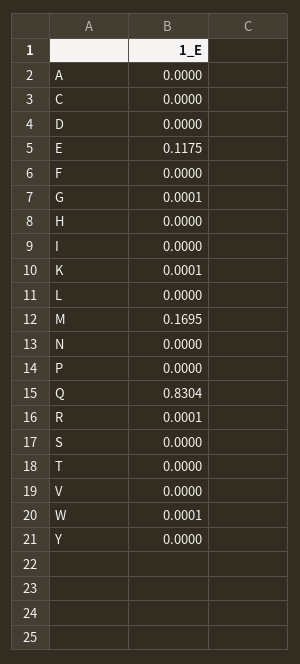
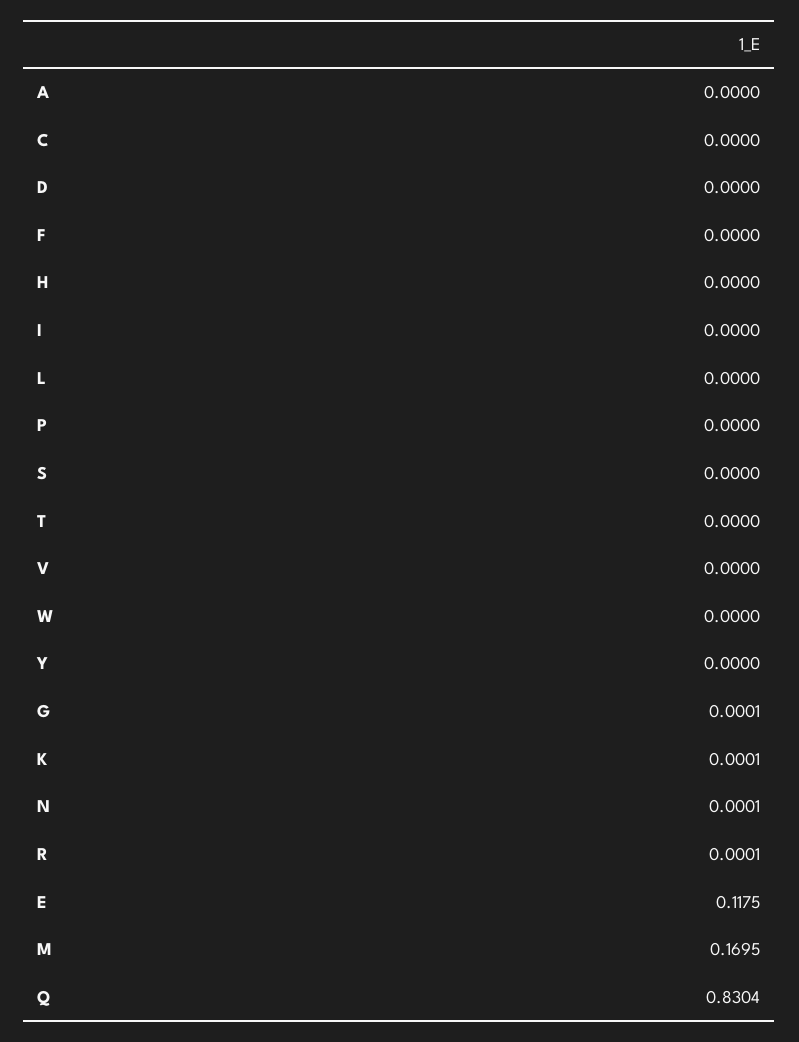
  {
    "A": 0,
    "C": 0,
    "D": 0,
    "E": 0.1175,
    "F": 0,
    "G": 0.0001,
    "H": 0,
    "I": 0,
    "K": 0.0001,
    "L": 0,
    "M": 0.1695,
-   "N": 0,
+   "N": 0.0001,
    "P": 0,
    "Q": 0.8304,
    "R": 0.0001,
    "S": 0,
    "T": 0,
    "V": 0,
-   "W": 0.0001,
+   "W": 0,
    "Y": 0
  }

